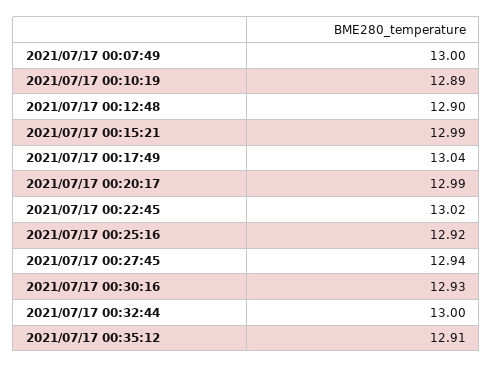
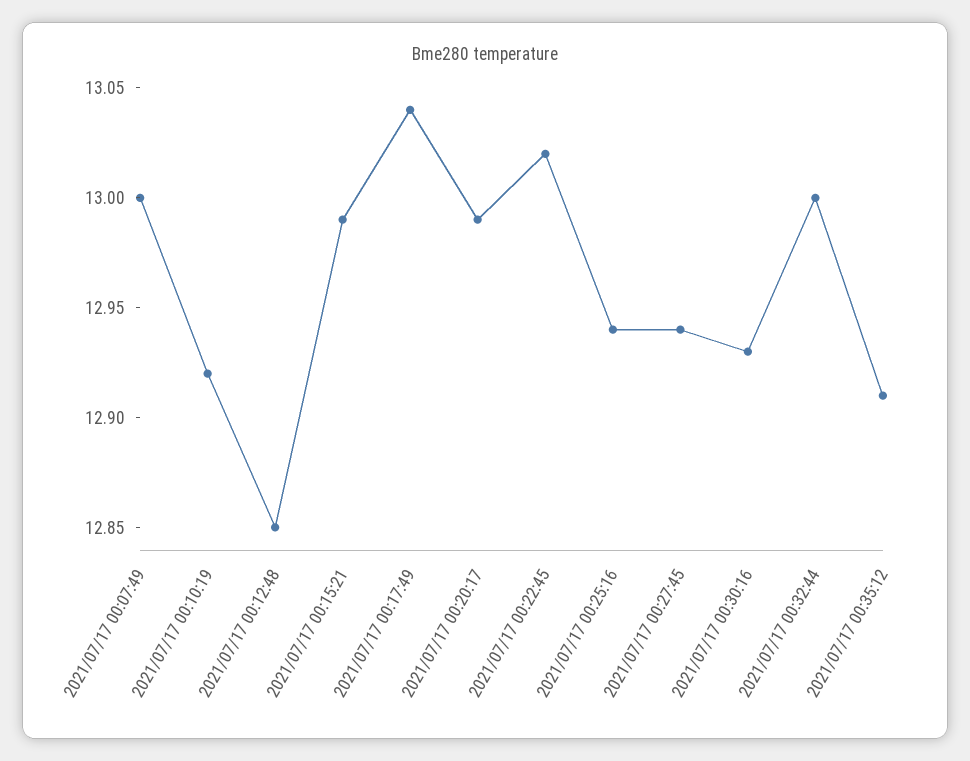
  {
    "2021/07/17 00:07:49": 13,
-   "2021/07/17 00:10:19": 12.89,
+   "2021/07/17 00:10:19": 12.92,
-   "2021/07/17 00:12:48": 12.9,
+   "2021/07/17 00:12:48": 12.85,
    "2021/07/17 00:15:21": 12.99,
    "2021/07/17 00:17:49": 13.04,
    "2021/07/17 00:20:17": 12.99,
    "2021/07/17 00:22:45": 13.02,
-   "2021/07/17 00:25:16": 12.92,
+   "2021/07/17 00:25:16": 12.94,
    "2021/07/17 00:27:45": 12.94,
    "2021/07/17 00:30:16": 12.93,
    "2021/07/17 00:32:44": 13,
    "2021/07/17 00:35:12": 12.91
  }

